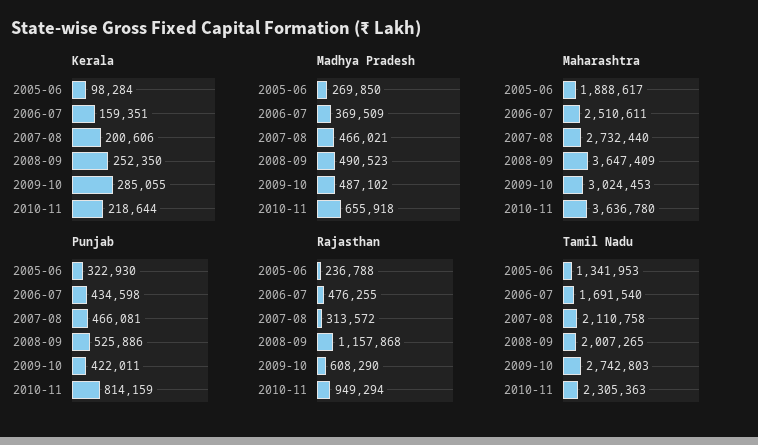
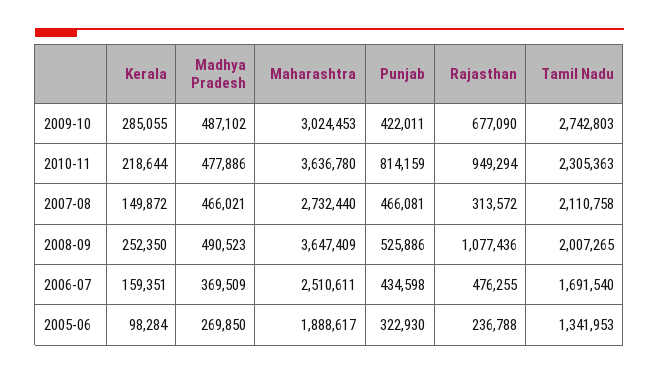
  {
    "Kerala": {
      "2005-06": 98284,
      "2006-07": 159351,
-     "2007-08": 200606,
+     "2007-08": 149872,
      "2008-09": 252350,
      "2009-10": 285055,
      "2010-11": 218644
    },
    "Madhya Pradesh": {
      "2005-06": 269850,
      "2006-07": 369509,
      "2007-08": 466021,
      "2008-09": 490523,
      "2009-10": 487102,
-     "2010-11": 655918
+     "2010-11": 477886
    },
    "Maharashtra": {
      "2005-06": 1888617,
      "2006-07": 2510611,
      "2007-08": 2732440,
      "2008-09": 3647409,
      "2009-10": 3024453,
      "2010-11": 3636780
    },
    "Punjab": {
      "2005-06": 322930,
      "2006-07": 434598,
      "2007-08": 466081,
      "2008-09": 525886,
      "2009-10": 422011,
      "2010-11": 814159
    },
    "Rajasthan": {
      "2005-06": 236788,
      "2006-07": 476255,
      "2007-08": 313572,
-     "2008-09": 1157868,
+     "2008-09": 1077436,
-     "2009-10": 608290,
+     "2009-10": 677090,
      "2010-11": 949294
    },
    "Tamil Nadu": {
      "2005-06": 1341953,
      "2006-07": 1691540,
      "2007-08": 2110758,
      "2008-09": 2007265,
      "2009-10": 2742803,
      "2010-11": 2305363
    }
  }

